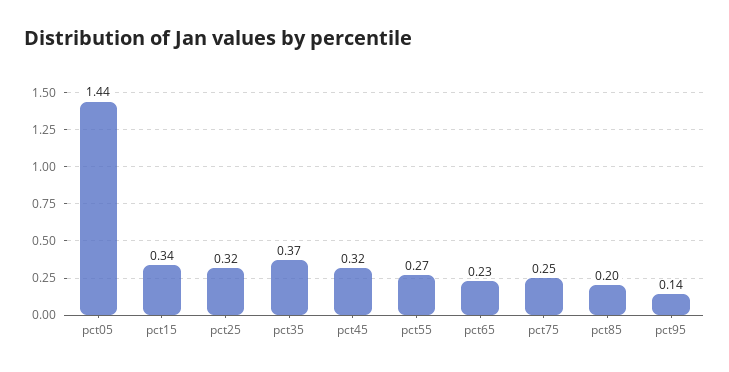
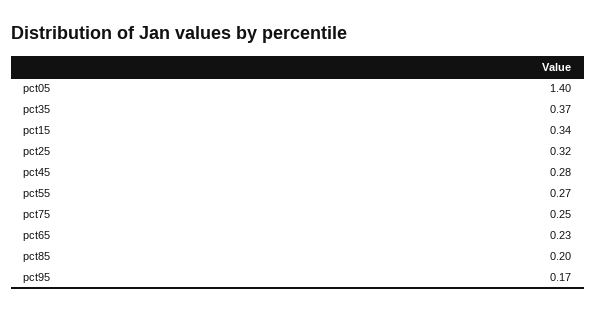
  {
-   "pct05": 1.44,
+   "pct05": 1.4,
    "pct15": 0.34,
    "pct25": 0.32,
    "pct35": 0.37,
-   "pct45": 0.32,
+   "pct45": 0.28,
    "pct55": 0.27,
    "pct65": 0.23,
    "pct75": 0.25,
    "pct85": 0.2,
-   "pct95": 0.14
+   "pct95": 0.17
  }

